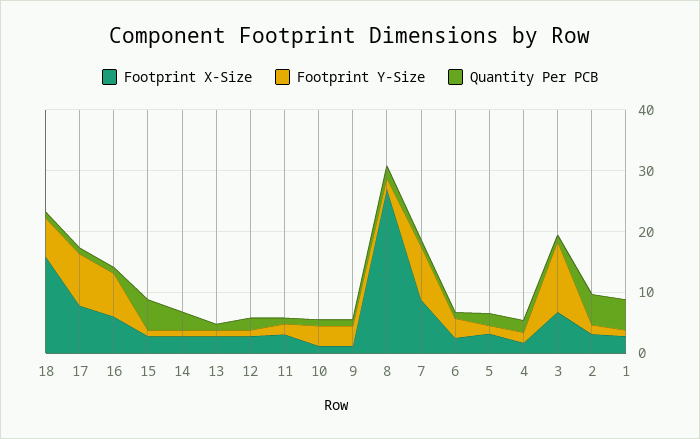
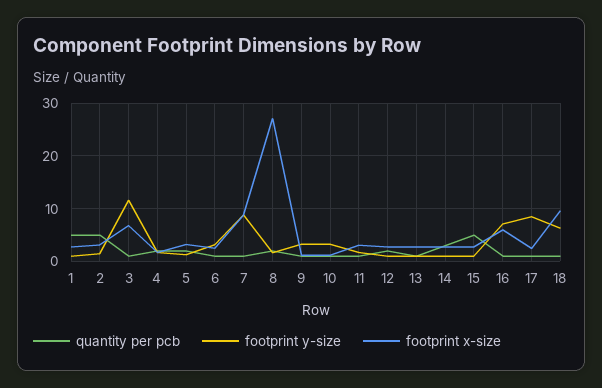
  {
    "Footprint X-Size": {
-     "18": 16,
+     "18": 10,
-     "17": 8,
+     "17": 2,
      "16": 6,
      "15": 2,
      "14": 2,
      "13": 2,
      "12": 2,
      "11": 4,
      "10": 2,
      "9": 2,
      "8": 28,
      "7": 8,
      "6": 2,
      "5": 4,
      "4": 2,
      "3": 6,
      "2": 4,
      "1": 2
    },
    "Footprint Y-Size": {
      "18": 6,
      "17": 8,
      "16": 8,
      "15": 2,
      "14": 2,
      "13": 2,
      "12": 2,
      "11": 2,
      "10": 4,
      "9": 4,
      "8": 2,
      "7": 8,
      "6": 4,
      "5": 2,
      "4": 2,
      "3": 12,
      "2": 2,
      "1": 2
    },
    "Quantity Per PCB": {
      "18": 2,
      "17": 2,
      "16": 2,
      "15": 6,
      "14": 4,
      "13": 2,
      "12": 2,
      "11": 2,
      "10": 2,
      "9": 2,
      "8": 2,
      "7": 2,
      "6": 2,
      "5": 2,
      "4": 2,
      "3": 2,
      "2": 6,
      "1": 6
    }
  }

